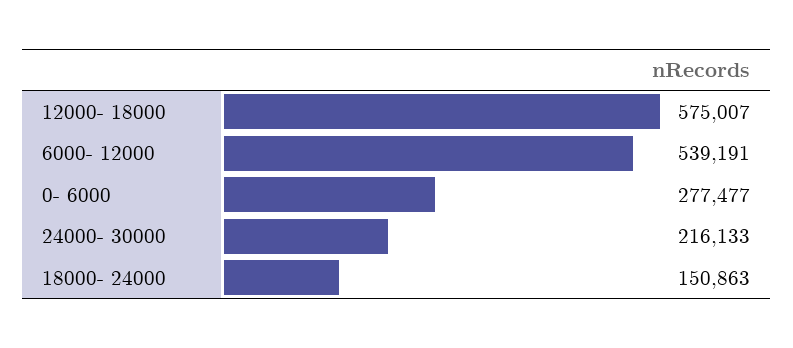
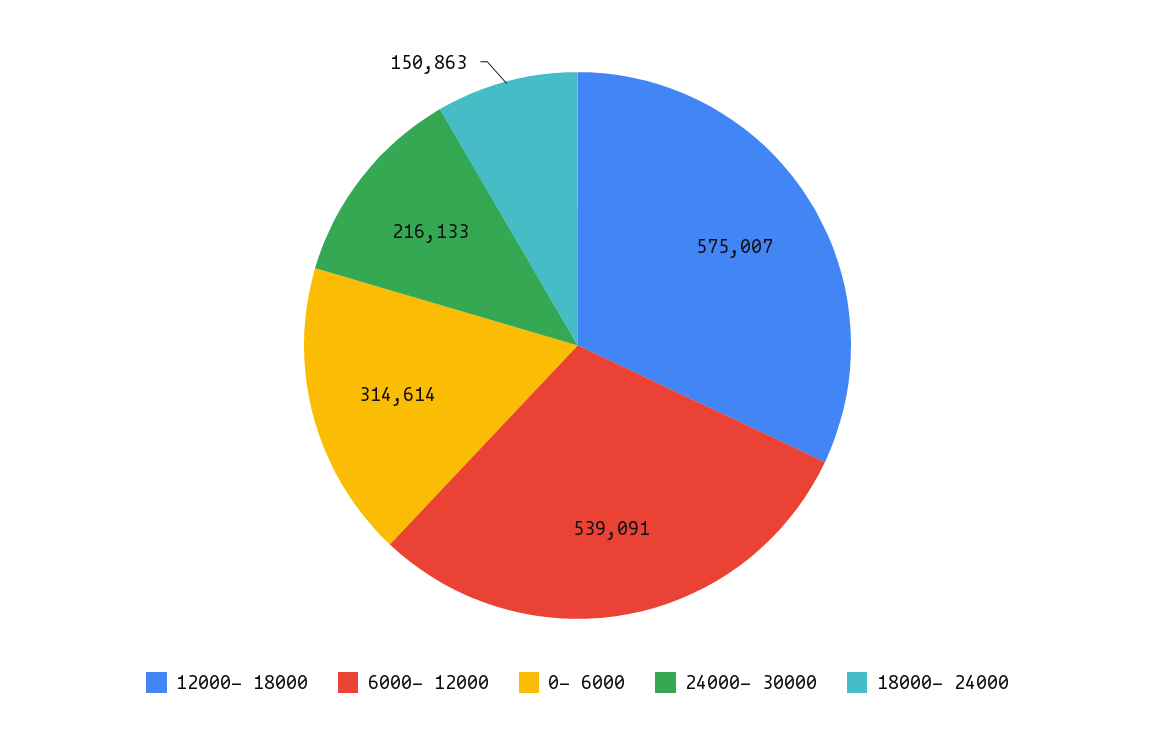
  {
    "12000- 18000": 575007,
-   "6000- 12000": 539191,
+   "6000- 12000": 539091,
-   "0- 6000": 277477,
+   "0- 6000": 314614,
    "24000- 30000": 216133,
    "18000- 24000": 150863
  }

